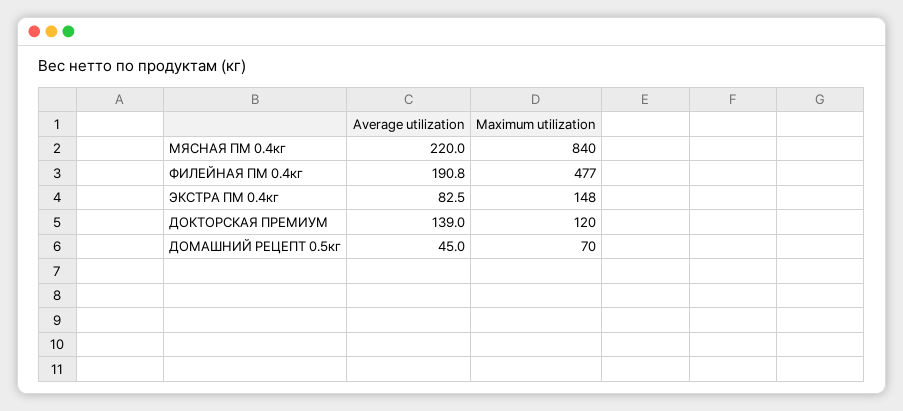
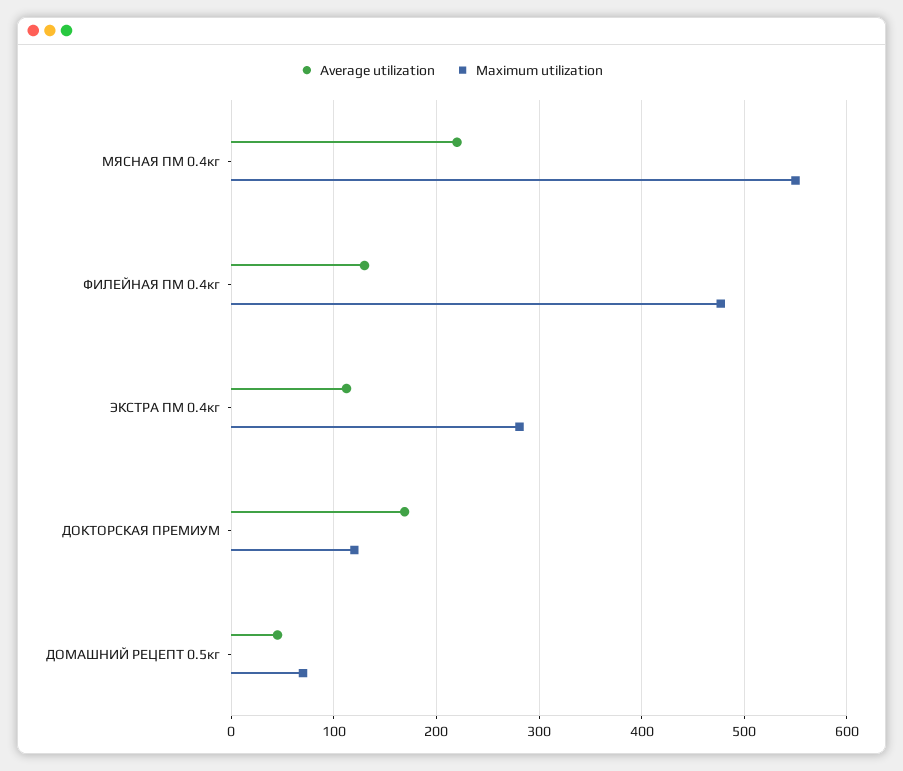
  {
    "Average utilization": {
      "МЯСНАЯ ПМ 0.4кг": 220,
-     "ФИЛЕЙНАЯ ПМ 0.4кг": 190.8,
+     "ФИЛЕЙНАЯ ПМ 0.4кг": 130,
-     "ЭКСТРА ПМ 0.4кг": 82.5,
+     "ЭКСТРА ПМ 0.4кг": 110,
-     "ДОКТОРСКАЯ ПРЕМИУМ": 139,
+     "ДОКТОРСКАЯ ПРЕМИУМ": 170,
      "ДОМАШНИЙ РЕЦЕПТ 0.5кг": 45
    },
    "Maximum utilization": {
-     "МЯСНАЯ ПМ 0.4кг": 840,
+     "МЯСНАЯ ПМ 0.4кг": 550,
      "ФИЛЕЙНАЯ ПМ 0.4кг": 477,
-     "ЭКСТРА ПМ 0.4кг": 148,
+     "ЭКСТРА ПМ 0.4кг": 280,
      "ДОКТОРСКАЯ ПРЕМИУМ": 120,
      "ДОМАШНИЙ РЕЦЕПТ 0.5кг": 70
    }
  }

